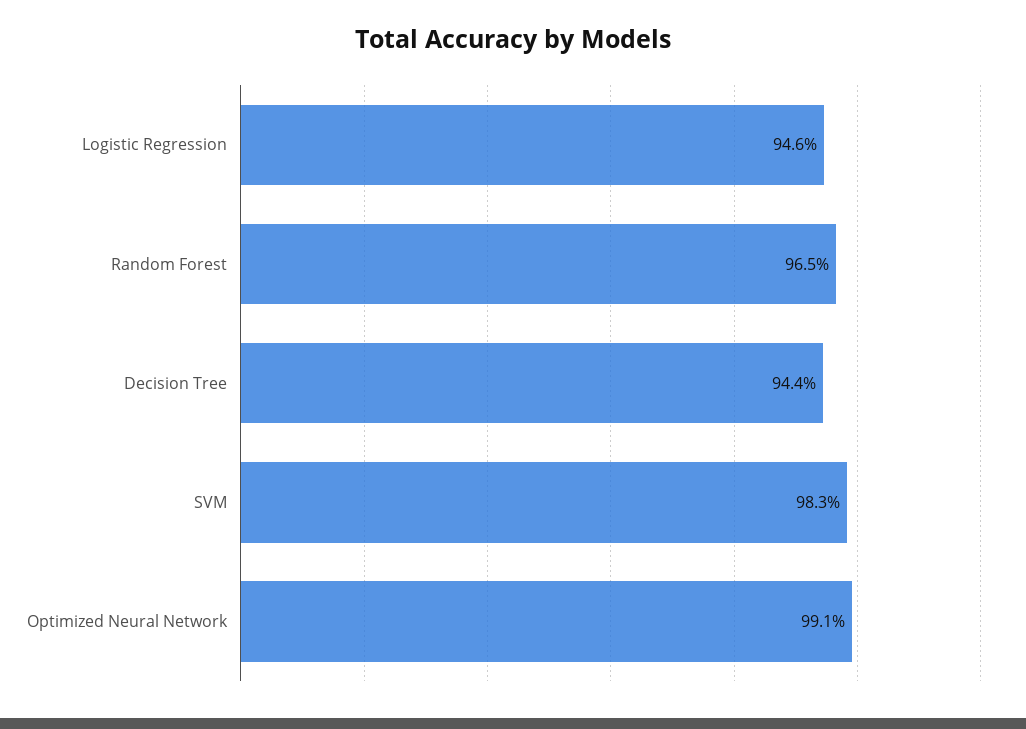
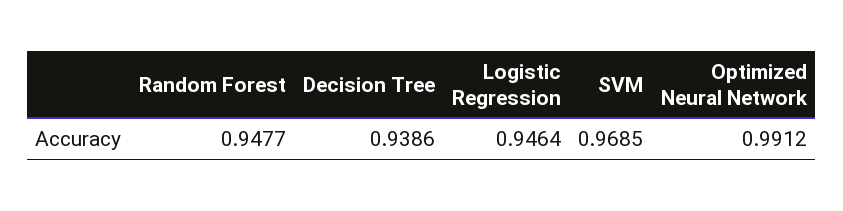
  {
    "Logistic Regression": 0.9464,
-   "Random Forest": 0.965,
+   "Random Forest": 0.9477,
-   "Decision Tree": 0.944,
+   "Decision Tree": 0.9386,
-   "SVM": 0.983,
+   "SVM": 0.9685,
    "Optimized Neural Network": 0.9912
  }

